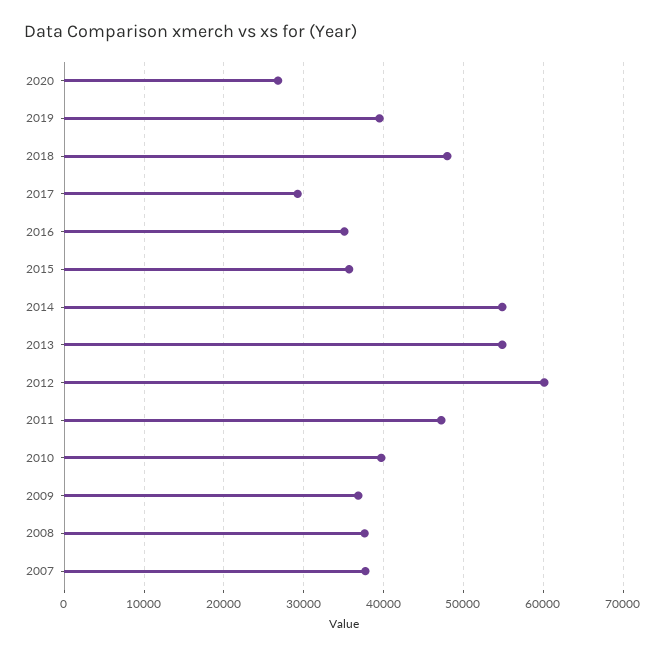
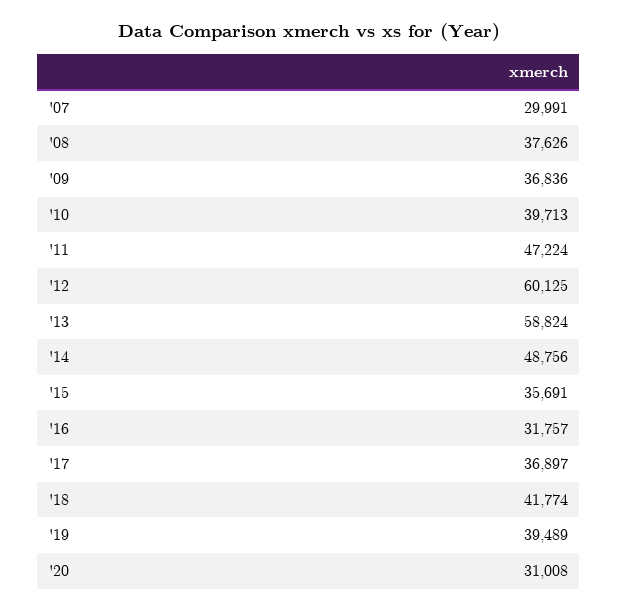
  {
-   "2020": 27000,
+   "2020": 31008,
    "2019": 39489,
-   "2018": 48000,
+   "2018": 41774,
-   "2017": 29000,
+   "2017": 36897,
-   "2016": 35000,
+   "2016": 31757,
    "2015": 35691,
-   "2014": 55000,
+   "2014": 48756,
-   "2013": 55000,
+   "2013": 58824,
    "2012": 60125,
    "2011": 47224,
    "2010": 39713,
    "2009": 36836,
    "2008": 37626,
-   "2007": 38000
+   "2007": 29991
  }

